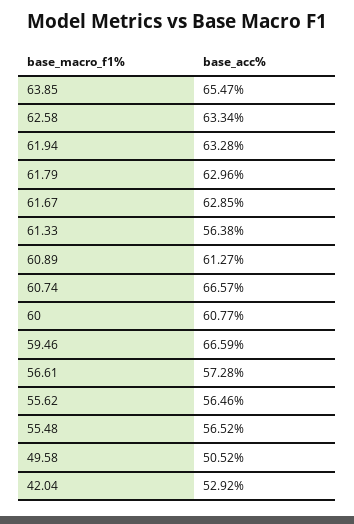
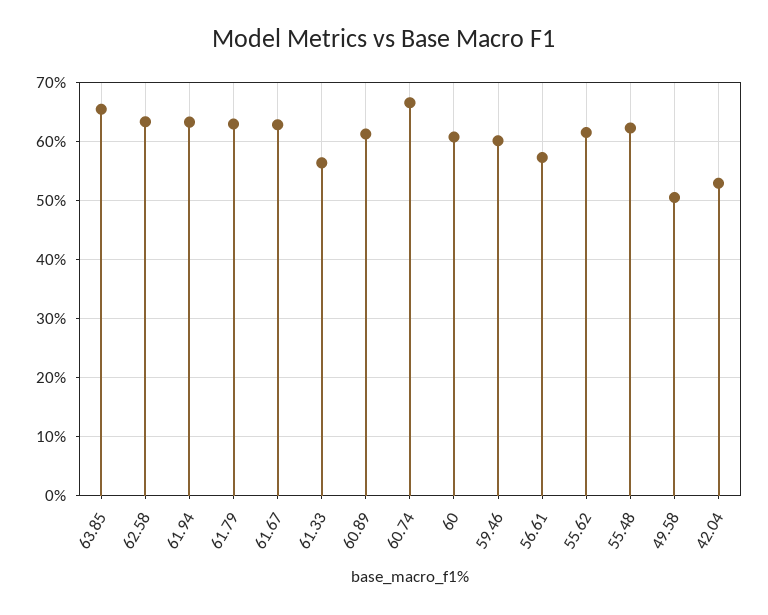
  {
    "63.85": 65.47,
    "62.58": 63.34,
    "61.94": 63.28,
    "61.79": 62.96,
    "61.67": 62.85,
    "61.33": 56.38,
    "60.89": 61.27,
    "60.74": 66.57,
    "60": 60.77,
-   "59.46": 66.59,
+   "59.46": 60,
    "56.61": 57.28,
-   "55.62": 56.46,
+   "55.62": 62,
-   "55.48": 56.52,
+   "55.48": 62,
    "49.58": 50.52,
    "42.04": 52.92
  }

